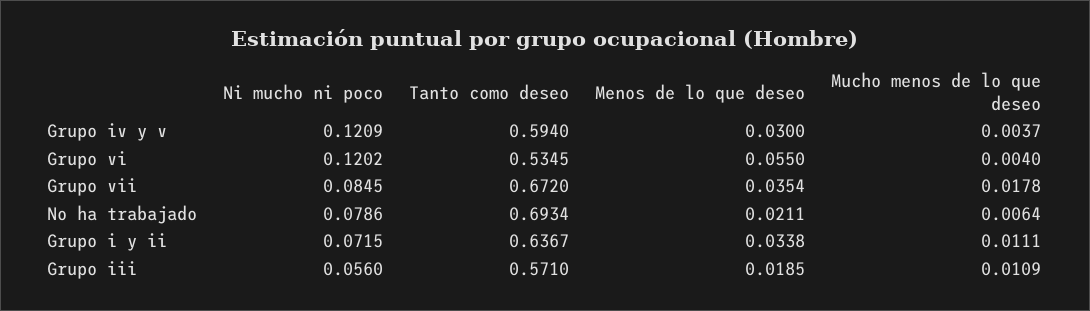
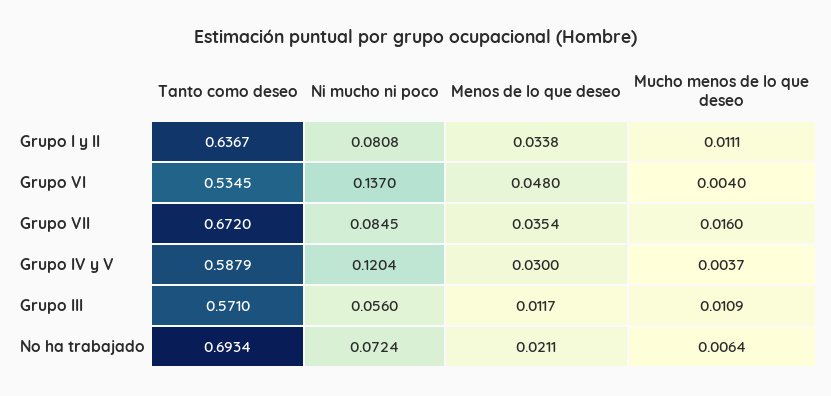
  {
    "Ni mucho ni poco": {
-     "Grupo iv y v": 0.1209,
+     "Grupo iv y v": 0.1204,
-     "Grupo vi": 0.1202,
+     "Grupo vi": 0.137,
      "Grupo vii": 0.0845,
-     "No ha trabajado": 0.0786,
+     "No ha trabajado": 0.0724,
-     "Grupo i y ii": 0.0715,
+     "Grupo i y ii": 0.0808,
      "Grupo iii": 0.056
    },
    "Tanto como deseo": {
-     "Grupo iv y v": 0.594,
+     "Grupo iv y v": 0.5879,
      "Grupo vi": 0.5345,
      "Grupo vii": 0.672,
      "No ha trabajado": 0.6934,
      "Grupo i y ii": 0.6367,
      "Grupo iii": 0.571
    },
    "Menos de lo que deseo": {
      "Grupo iv y v": 0.03,
-     "Grupo vi": 0.055,
+     "Grupo vi": 0.048,
      "Grupo vii": 0.0354,
      "No ha trabajado": 0.0211,
      "Grupo i y ii": 0.0338,
-     "Grupo iii": 0.0185
+     "Grupo iii": 0.0117
    },
    "Mucho menos de lo que deseo": {
      "Grupo iv y v": 0.0037,
      "Grupo vi": 0.004,
-     "Grupo vii": 0.0178,
+     "Grupo vii": 0.016,
      "No ha trabajado": 0.0064,
      "Grupo i y ii": 0.0111,
      "Grupo iii": 0.0109
    }
  }

